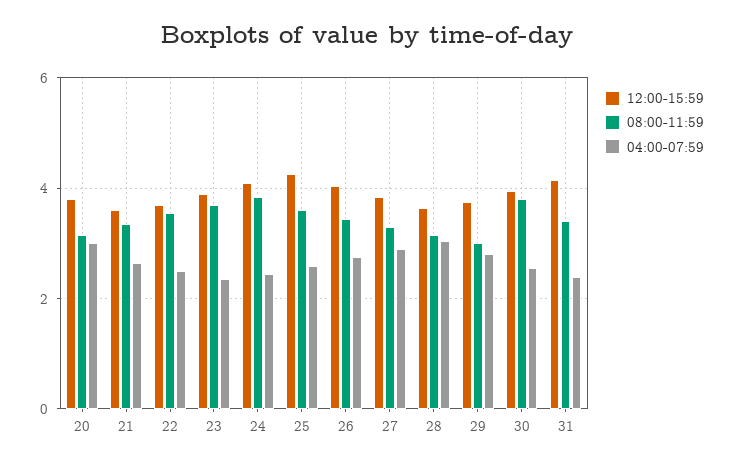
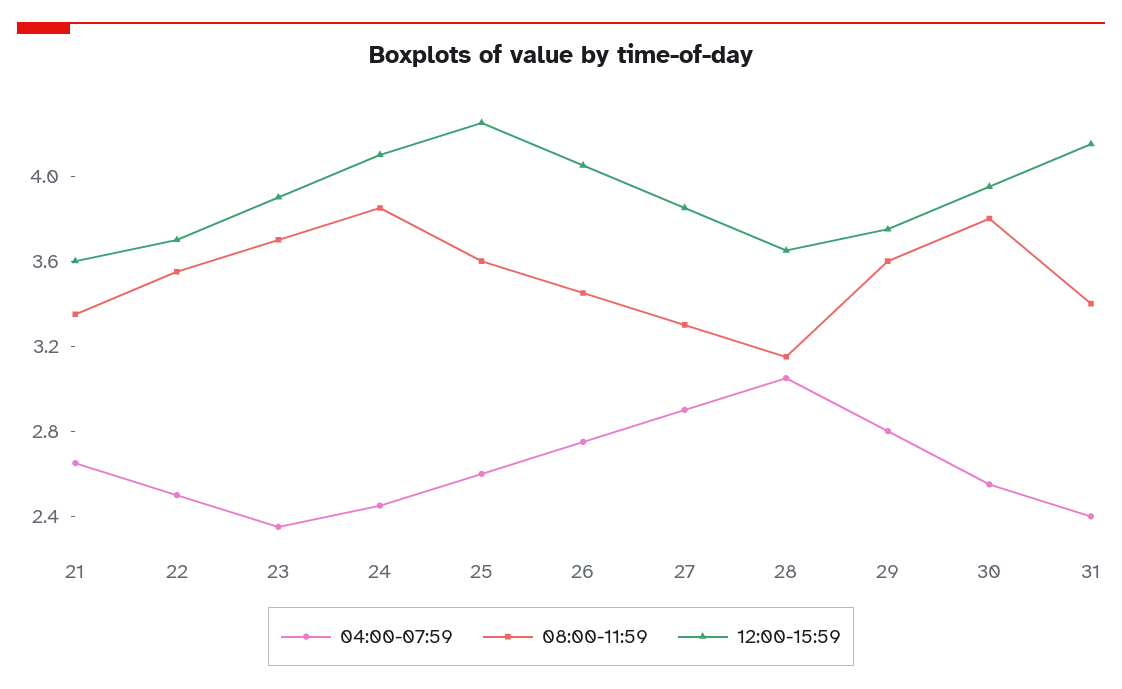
  {
    "12:00-15:59": {
-     "20": 3.8,
      "21": 3.6,
      "22": 3.7,
      "23": 3.9,
      "24": 4.1,
      "25": 4.3,
      "26": 4.1,
      "27": 3.9,
      "28": 3.7,
      "29": 3.8,
      "30": 4,
      "31": 4.2
    },
    "08:00-11:59": {
-     "20": 3.2,
      "21": 3.4,
      "22": 3.6,
      "23": 3.7,
      "24": 3.9,
      "25": 3.6,
      "26": 3.5,
      "27": 3.3,
      "28": 3.2,
-     "29": 3,
+     "29": 3.6,
      "30": 3.8,
      "31": 3.4
    },
    "04:00-07:59": {
-     "20": 3,
      "21": 2.7,
      "22": 2.5,
      "23": 2.4,
      "24": 2.5,
      "25": 2.6,
      "26": 2.8,
      "27": 2.9,
      "28": 3.1,
      "29": 2.8,
      "30": 2.6,
      "31": 2.4
    }
  }

